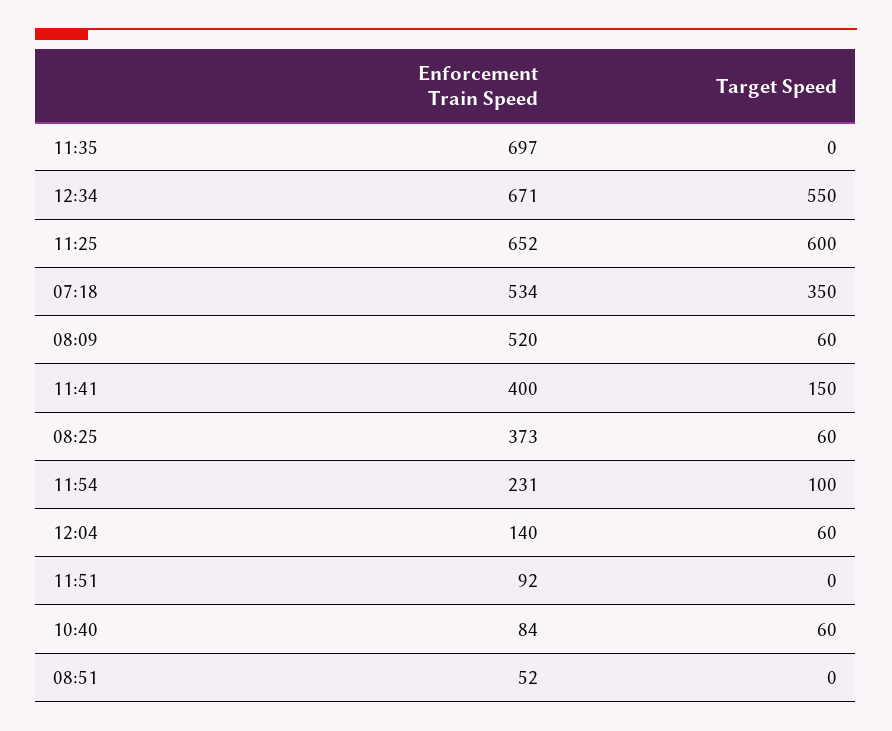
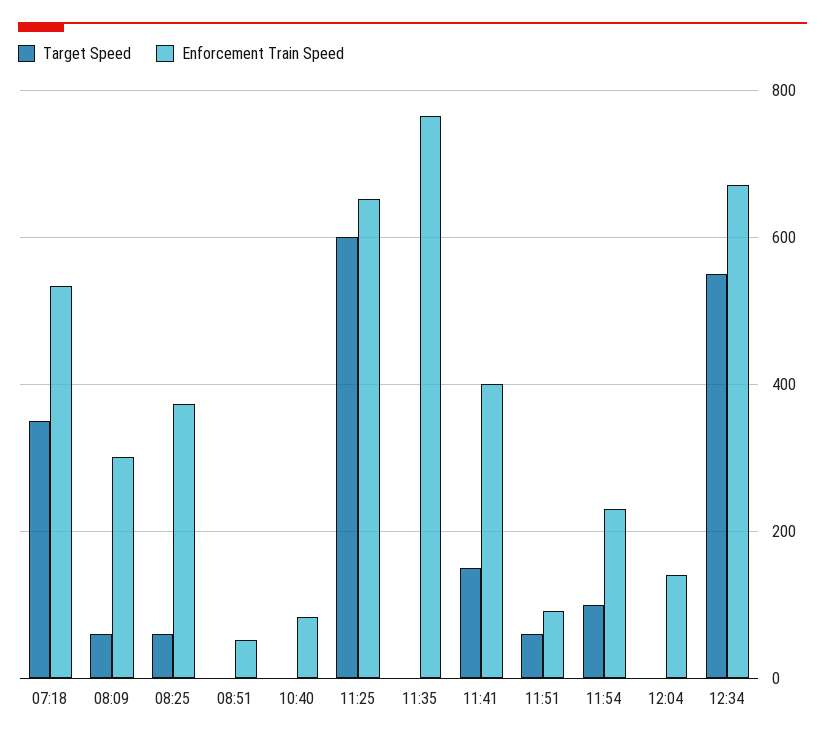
  {
    "Enforcement Train Speed": {
-     "11:35": 697,
+     "11:35": 760,
      "12:34": 671,
      "11:25": 652,
      "07:18": 534,
-     "08:09": 520,
+     "08:09": 300,
      "11:41": 400,
      "08:25": 373,
      "11:54": 231,
      "12:04": 140,
      "11:51": 92,
      "10:40": 84,
      "08:51": 52
    },
    "Target Speed": {
      "11:35": 0,
      "12:34": 550,
      "11:25": 600,
      "07:18": 350,
      "08:09": 60,
      "11:41": 150,
      "08:25": 60,
      "11:54": 100,
-     "12:04": 60,
+     "12:04": 0,
-     "11:51": 0,
+     "11:51": 60,
-     "10:40": 60,
+     "10:40": 0,
      "08:51": 0
    }
  }

